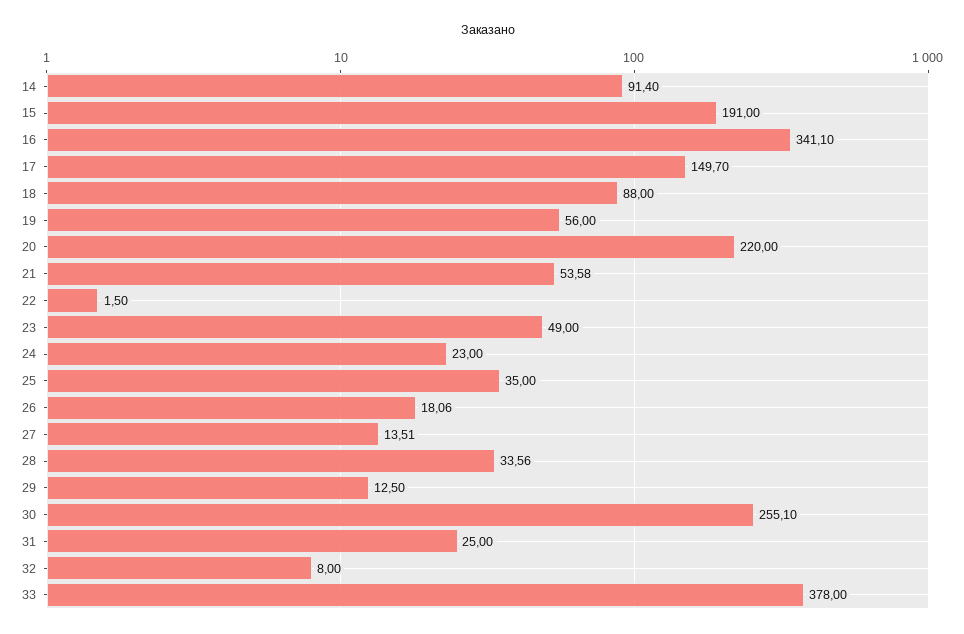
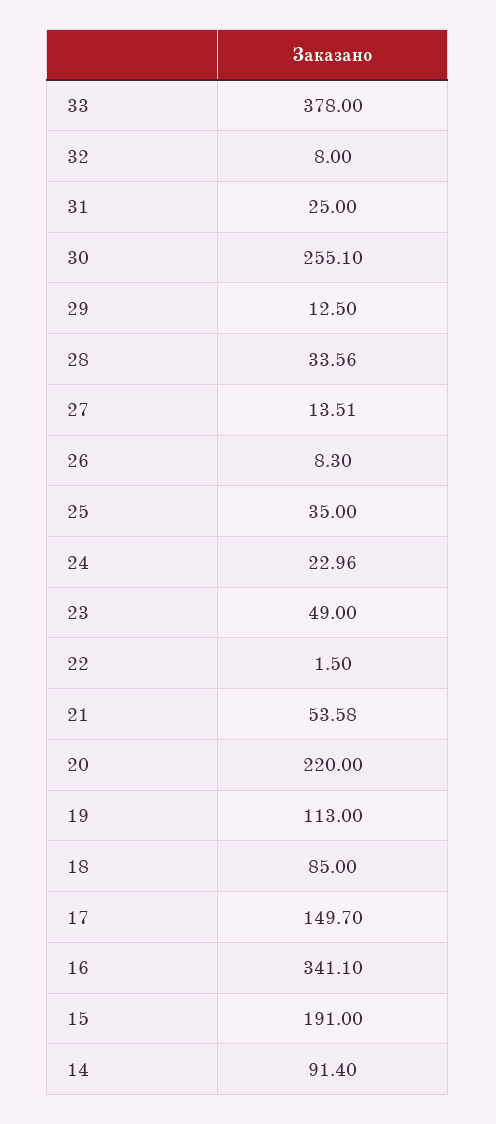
  {
    "14": 91.4,
    "15": 191,
    "16": 341.1,
    "17": 149.7,
-   "18": 88,
+   "18": 85,
-   "19": 56,
+   "19": 113,
    "20": 220,
    "21": 53.58,
    "22": 1.5,
    "23": 49,
-   "24": 23,
+   "24": 22.96,
    "25": 35,
-   "26": 18.06,
+   "26": 8.3,
    "27": 13.51,
    "28": 33.56,
    "29": 12.5,
    "30": 255.1,
    "31": 25,
    "32": 8,
    "33": 378
  }

